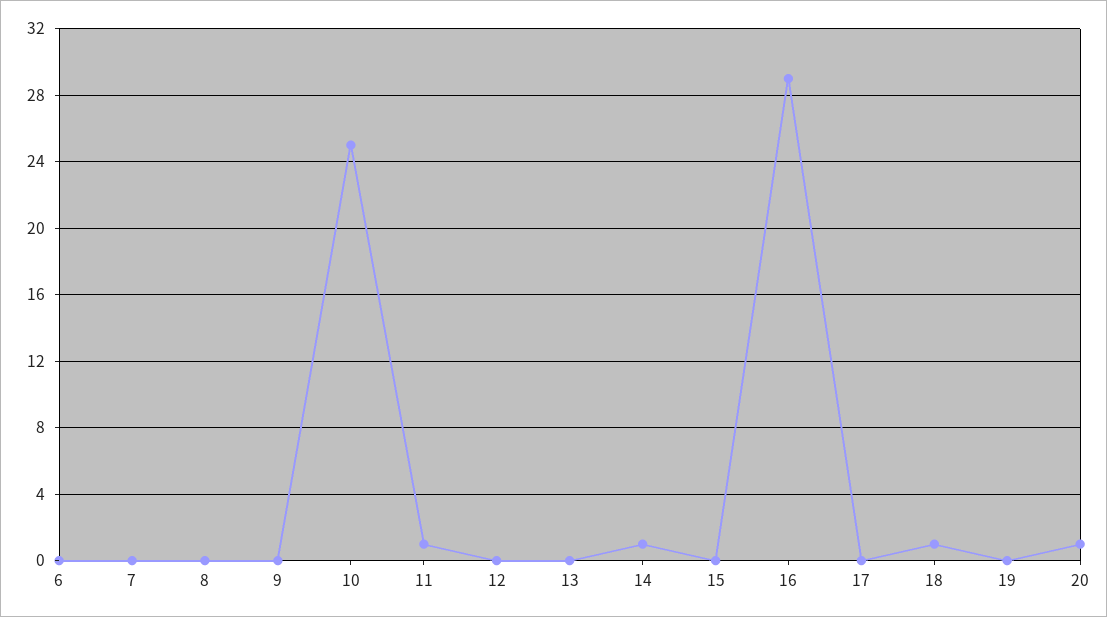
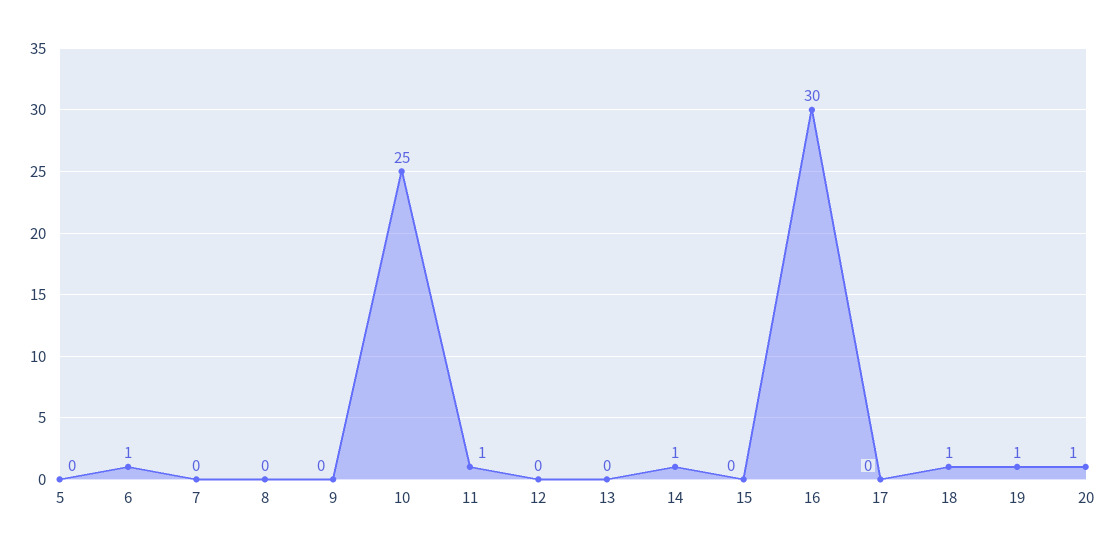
  {
-   "6": 0,
+   "6": 1,
    "7": 0,
    "8": 0,
    "9": 0,
    "10": 25,
    "11": 1,
    "12": 0,
    "13": 0,
    "14": 1,
    "15": 0,
-   "16": 29,
+   "16": 30,
    "17": 0,
    "18": 1,
-   "19": 0,
+   "19": 1,
-   "20": 1
+   "20": 1,
+   "5": 0
  }

